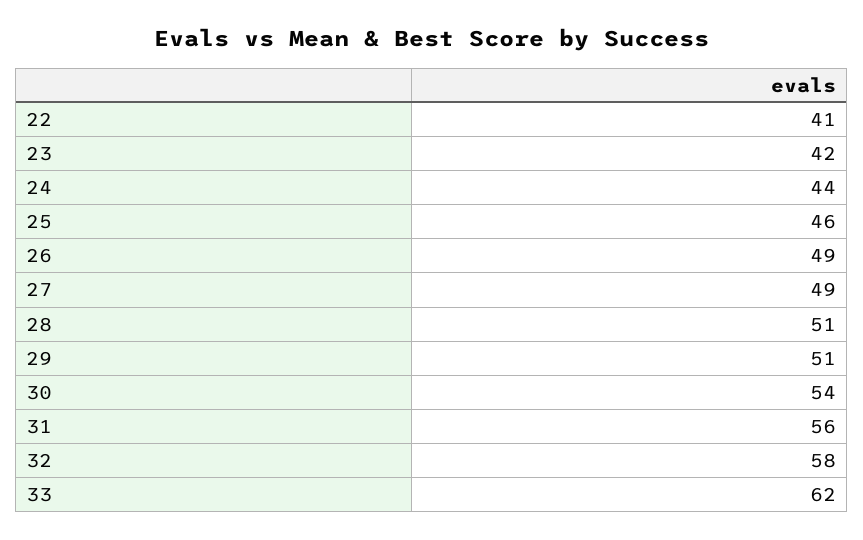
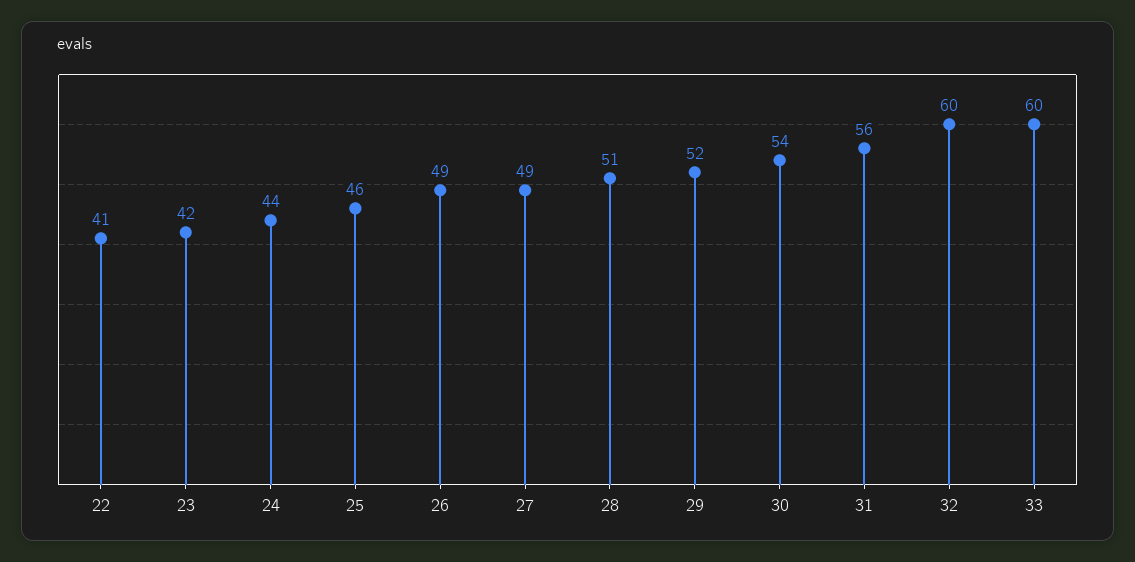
  {
    "22": 41,
    "23": 42,
    "24": 44,
    "25": 46,
    "26": 49,
    "27": 49,
    "28": 51,
-   "29": 51,
+   "29": 52,
    "30": 54,
    "31": 56,
-   "32": 58,
+   "32": 60,
-   "33": 62
+   "33": 60
  }

